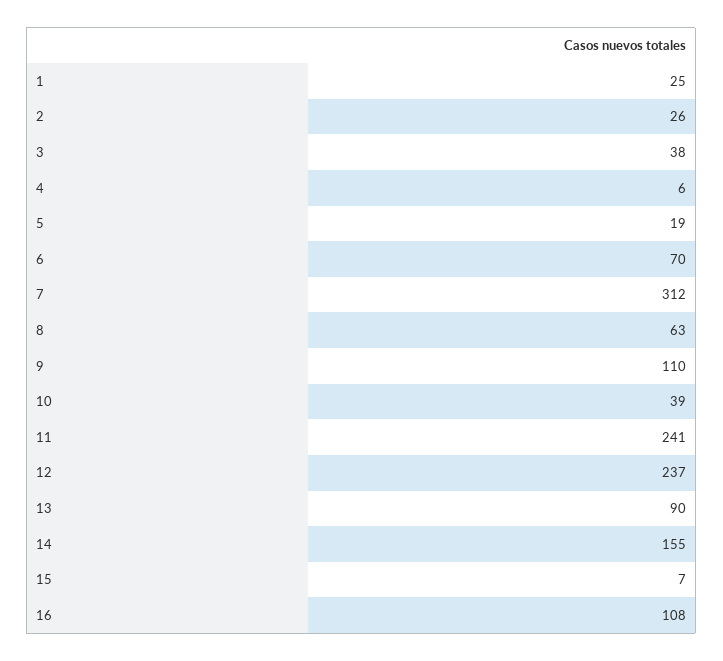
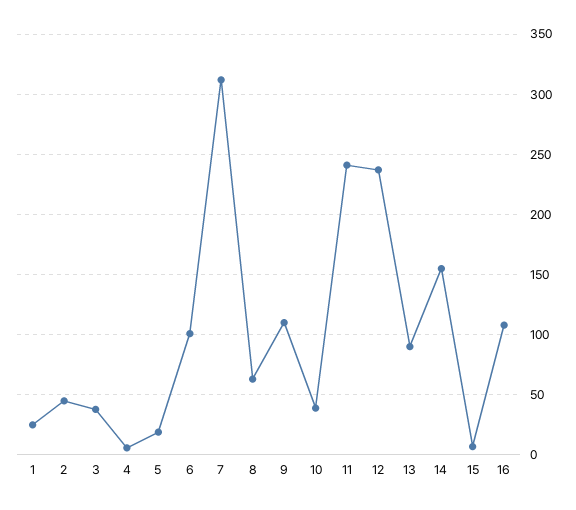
  {
    "1": 25,
-   "2": 26,
+   "2": 45,
    "3": 38,
    "4": 6,
    "5": 19,
-   "6": 70,
+   "6": 100,
    "7": 312,
    "8": 63,
    "9": 110,
    "10": 39,
    "11": 241,
    "12": 237,
    "13": 90,
    "14": 155,
    "15": 7,
    "16": 108
  }

